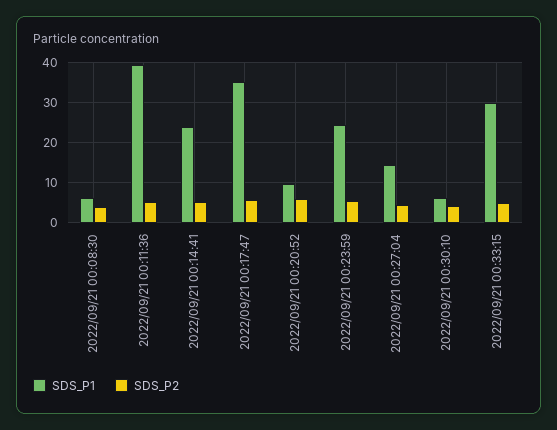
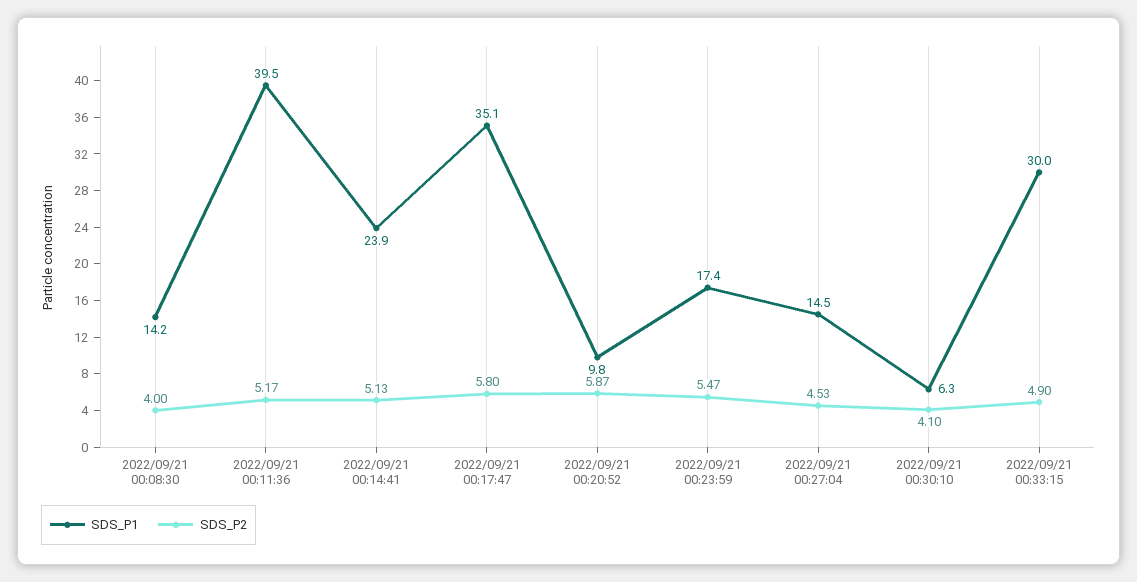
  {
    "SDS_P1": {
-     "2022/09/21 00:08:30": 6,
+     "2022/09/21 00:08:30": 14.2,
      "2022/09/21 00:11:36": 39.5,
      "2022/09/21 00:14:41": 23.9,
      "2022/09/21 00:17:47": 35.1,
      "2022/09/21 00:20:52": 9.8,
-     "2022/09/21 00:23:59": 24,
+     "2022/09/21 00:23:59": 17.4,
      "2022/09/21 00:27:04": 14.5,
      "2022/09/21 00:30:10": 6.3,
      "2022/09/21 00:33:15": 30
    },
    "SDS_P2": {
      "2022/09/21 00:08:30": 4,
      "2022/09/21 00:11:36": 5.17,
      "2022/09/21 00:14:41": 5.13,
      "2022/09/21 00:17:47": 5.8,
      "2022/09/21 00:20:52": 5.87,
      "2022/09/21 00:23:59": 5.47,
      "2022/09/21 00:27:04": 4.53,
      "2022/09/21 00:30:10": 4.1,
      "2022/09/21 00:33:15": 4.9
    }
  }

